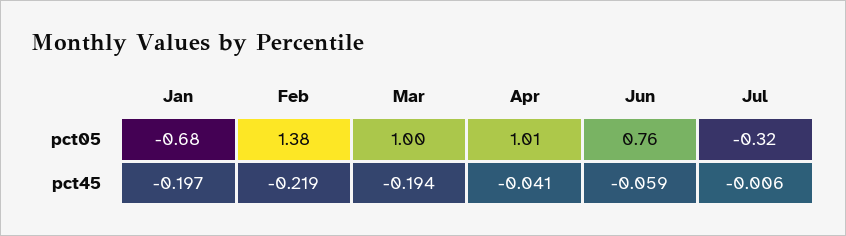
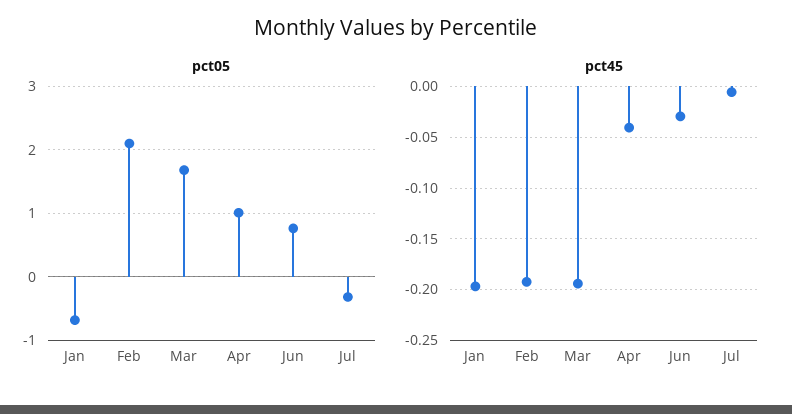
  {
    "pct05": {
      "Jan": -0.68,
-     "Feb": 1.38,
+     "Feb": 2.1,
-     "Mar": 1,
+     "Mar": 1.7,
      "Apr": 1.01,
      "Jun": 0.76,
      "Jul": -0.32
    },
    "pct45": {
      "Jan": -0.197,
-     "Feb": -0.219,
+     "Feb": -0.19,
      "Mar": -0.194,
      "Apr": -0.041,
-     "Jun": -0.059,
+     "Jun": -0.03,
      "Jul": -0.006
    }
  }

